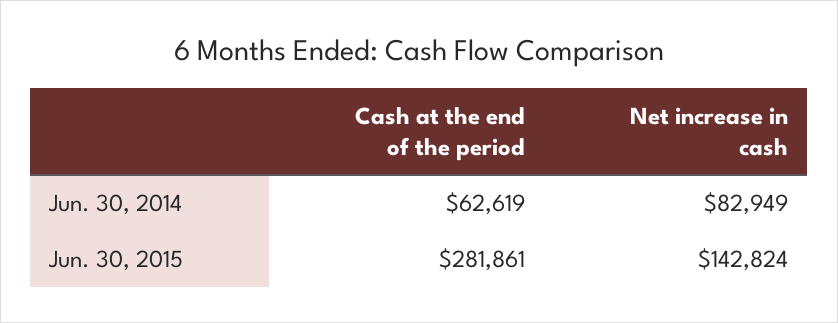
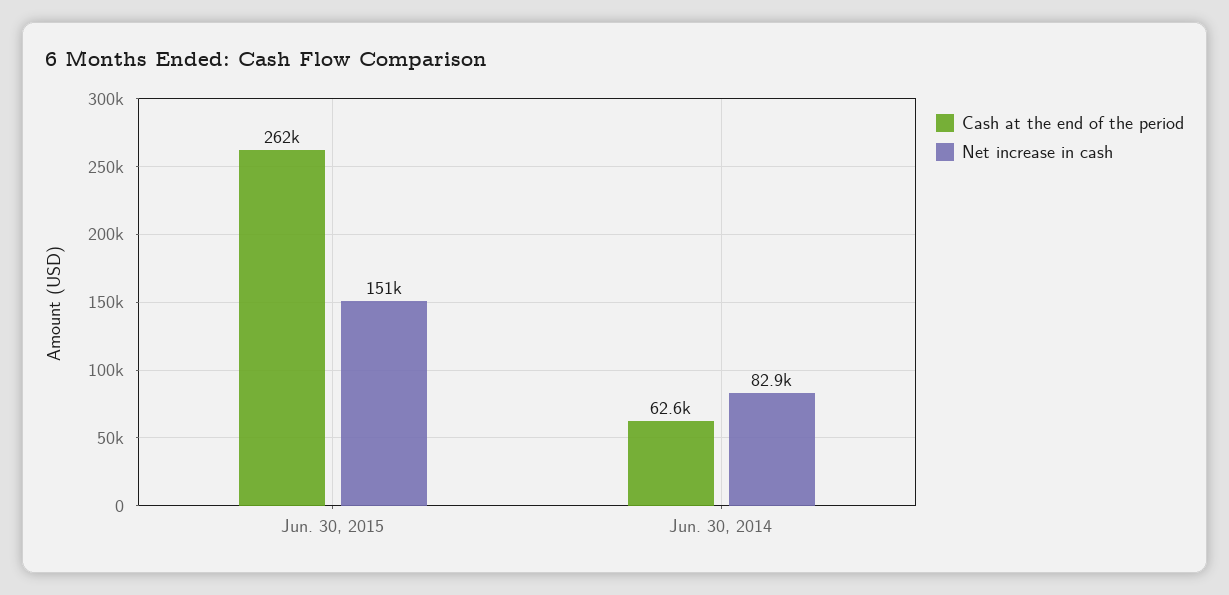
  {
    "Cash at the end of the period": {
      "Jun. 30, 2014": 62619,
-     "Jun. 30, 2015": 281861
+     "Jun. 30, 2015": 262000
    },
    "Net increase in cash": {
      "Jun. 30, 2014": 82949,
-     "Jun. 30, 2015": 142824
+     "Jun. 30, 2015": 151000
    }
  }

